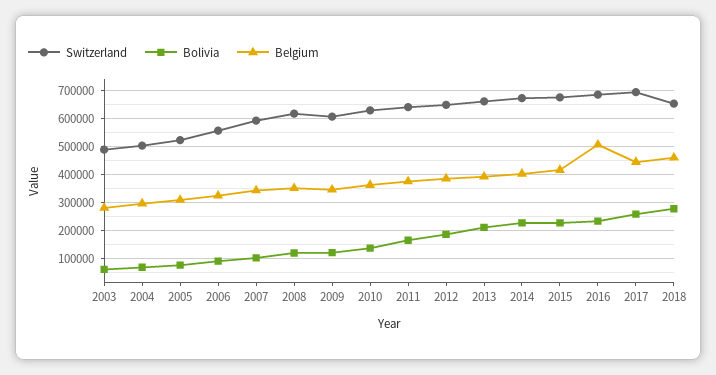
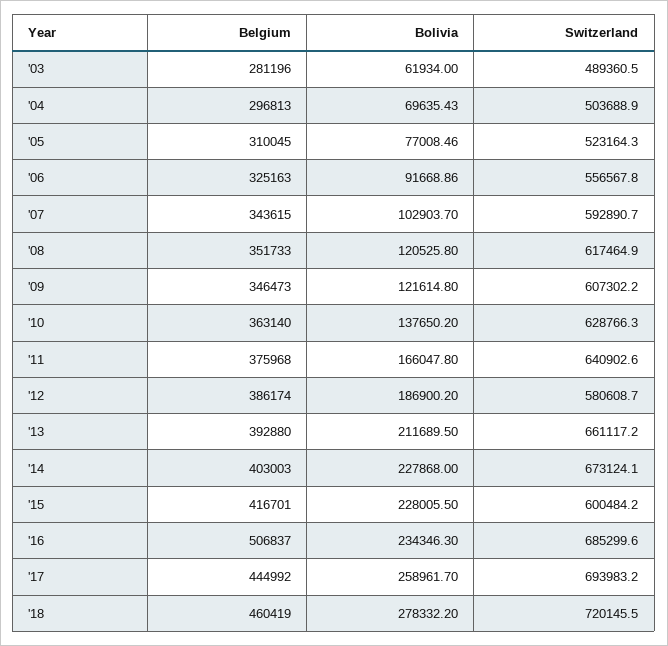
  {
    "Switzerland": {
      "2003": 489360.5,
      "2004": 503688.9,
      "2005": 523164.3,
      "2006": 556567.8,
      "2007": 592890.7,
      "2008": 617464.9,
      "2009": 607302.2,
      "2010": 628766.3,
      "2011": 640902.6,
-     "2012": 650000,
+     "2012": 580608.7,
      "2013": 661117.2,
      "2014": 673124.1,
-     "2015": 675000,
+     "2015": 600484.2,
      "2016": 685299.6,
      "2017": 693983.2,
-     "2018": 650000
+     "2018": 720145.5
    },
    "Bolivia": {
      "2003": 61934,
      "2004": 69635.43,
      "2005": 77008.46,
      "2006": 91668.86,
      "2007": 102903.7,
      "2008": 120525.8,
      "2009": 121614.8,
      "2010": 137650.2,
      "2011": 166047.8,
      "2012": 186900.2,
      "2013": 211689.5,
      "2014": 227868,
      "2015": 228005.5,
      "2016": 234346.3,
      "2017": 258961.7,
      "2018": 278332.2
    },
    "Belgium": {
      "2003": 281196,
      "2004": 296813,
      "2005": 310045,
      "2006": 325163,
      "2007": 343615,
      "2008": 351733,
      "2009": 346473,
      "2010": 363140,
      "2011": 375968,
      "2012": 386174,
      "2013": 392880,
      "2014": 403003,
      "2015": 416701,
      "2016": 506837,
      "2017": 444992,
      "2018": 460419
    }
  }

